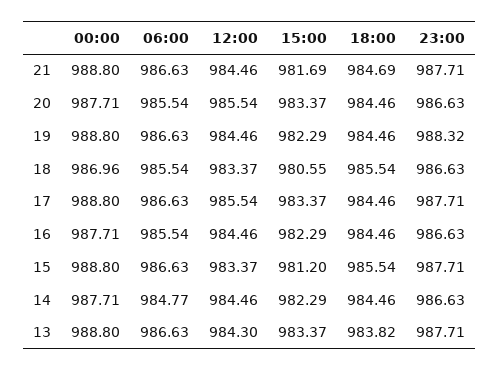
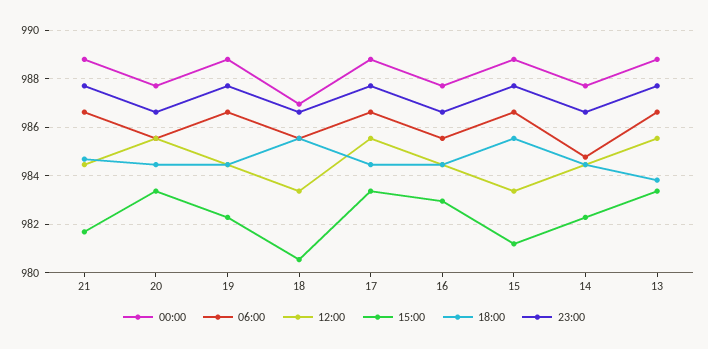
  {
    "00:00": {
      "21": 988.8,
      "20": 987.71,
      "19": 988.8,
      "18": 986.96,
      "17": 988.8,
      "16": 987.71,
      "15": 988.8,
      "14": 987.71,
      "13": 988.8
    },
    "06:00": {
      "21": 986.63,
      "20": 985.54,
      "19": 986.63,
      "18": 985.54,
      "17": 986.63,
      "16": 985.54,
      "15": 986.63,
      "14": 984.77,
      "13": 986.63
    },
    "12:00": {
      "21": 984.46,
      "20": 985.54,
      "19": 984.46,
      "18": 983.37,
      "17": 985.54,
      "16": 984.46,
      "15": 983.37,
      "14": 984.46,
-     "13": 984.3
+     "13": 985.5
    },
    "15:00": {
      "21": 981.69,
      "20": 983.37,
      "19": 982.29,
      "18": 980.55,
      "17": 983.37,
-     "16": 982.29,
+     "16": 983,
      "15": 981.2,
      "14": 982.29,
      "13": 983.37
    },
    "18:00": {
      "21": 984.69,
      "20": 984.46,
      "19": 984.46,
      "18": 985.54,
      "17": 984.46,
      "16": 984.46,
      "15": 985.54,
      "14": 984.46,
      "13": 983.82
    },
    "23:00": {
      "21": 987.71,
      "20": 986.63,
-     "19": 988.32,
+     "19": 987.75,
      "18": 986.63,
      "17": 987.71,
      "16": 986.63,
      "15": 987.71,
      "14": 986.63,
      "13": 987.71
    }
  }

